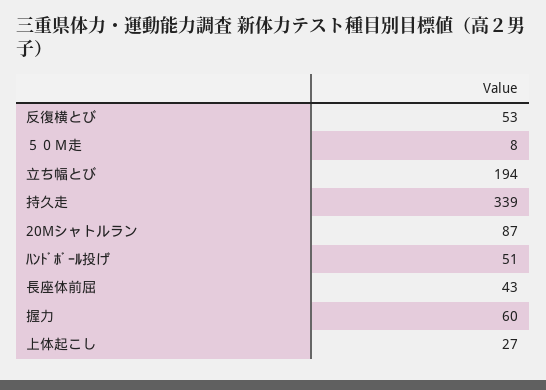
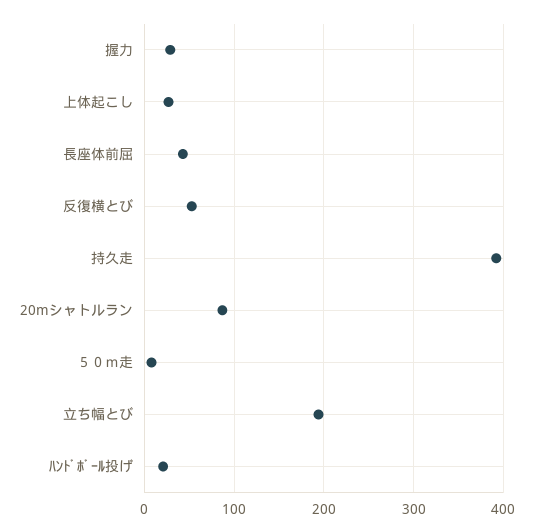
  {
    "反復横とび": 53,
    "５０Ｍ走": 8,
    "立ち幅とび": 194,
-   "持久走": 339,
+   "持久走": 390,
    "20Mシャトルラン": 87,
-   "ﾊﾝﾄﾞﾎﾞｰﾙ投げ": 51,
+   "ﾊﾝﾄﾞﾎﾞｰﾙ投げ": 20,
    "長座体前屈": 43,
-   "握力": 60,
+   "握力": 30,
    "上体起こし": 27
  }

